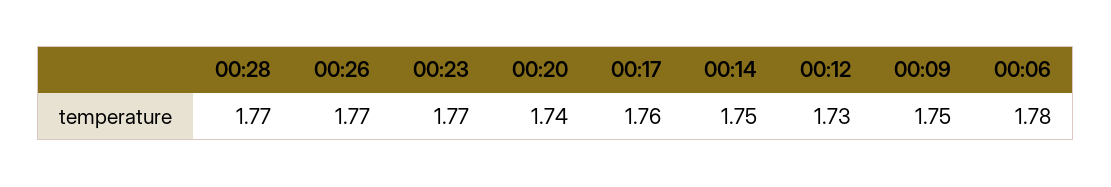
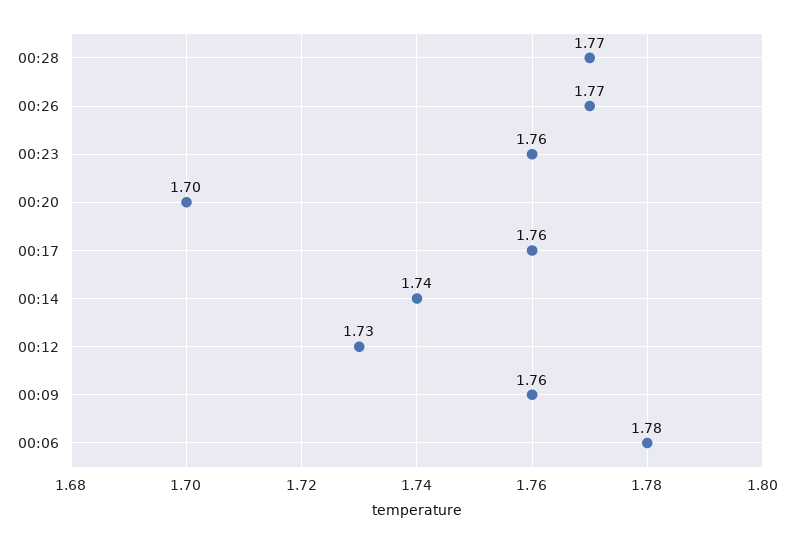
  {
    "00:28": 1.77,
    "00:26": 1.77,
-   "00:23": 1.77,
+   "00:23": 1.76,
-   "00:20": 1.74,
+   "00:20": 1.7,
    "00:17": 1.76,
-   "00:14": 1.75,
+   "00:14": 1.74,
    "00:12": 1.73,
-   "00:09": 1.75,
+   "00:09": 1.76,
    "00:06": 1.78
  }

